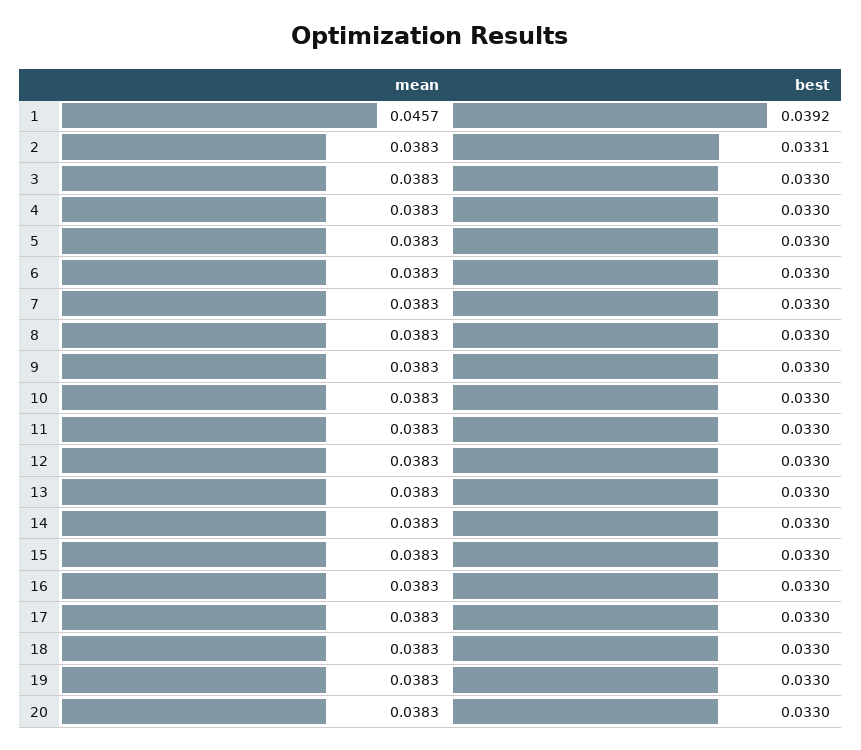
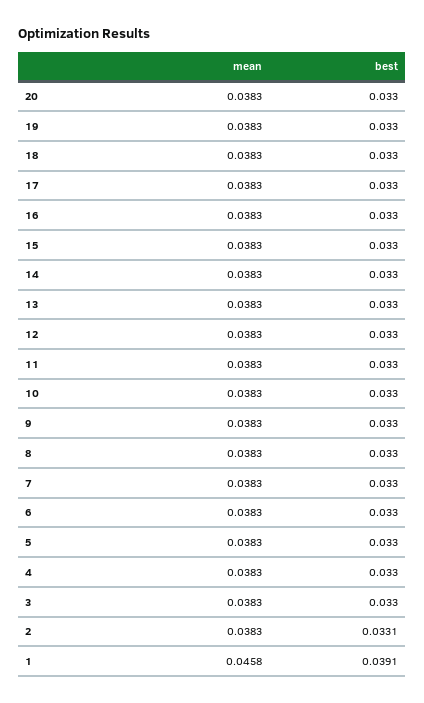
  {
    "mean": {
-     "1": 0.0457,
+     "1": 0.0458,
      "2": 0.0383,
      "3": 0.0383,
      "4": 0.0383,
      "5": 0.0383,
      "6": 0.0383,
      "7": 0.0383,
      "8": 0.0383,
      "9": 0.0383,
      "10": 0.0383,
      "11": 0.0383,
      "12": 0.0383,
      "13": 0.0383,
      "14": 0.0383,
      "15": 0.0383,
      "16": 0.0383,
      "17": 0.0383,
      "18": 0.0383,
      "19": 0.0383,
      "20": 0.0383
    },
    "best": {
-     "1": 0.0392,
+     "1": 0.0391,
      "2": 0.0331,
      "3": 0.033,
      "4": 0.033,
      "5": 0.033,
      "6": 0.033,
      "7": 0.033,
      "8": 0.033,
      "9": 0.033,
      "10": 0.033,
      "11": 0.033,
      "12": 0.033,
      "13": 0.033,
      "14": 0.033,
      "15": 0.033,
      "16": 0.033,
      "17": 0.033,
      "18": 0.033,
      "19": 0.033,
      "20": 0.033
    }
  }

